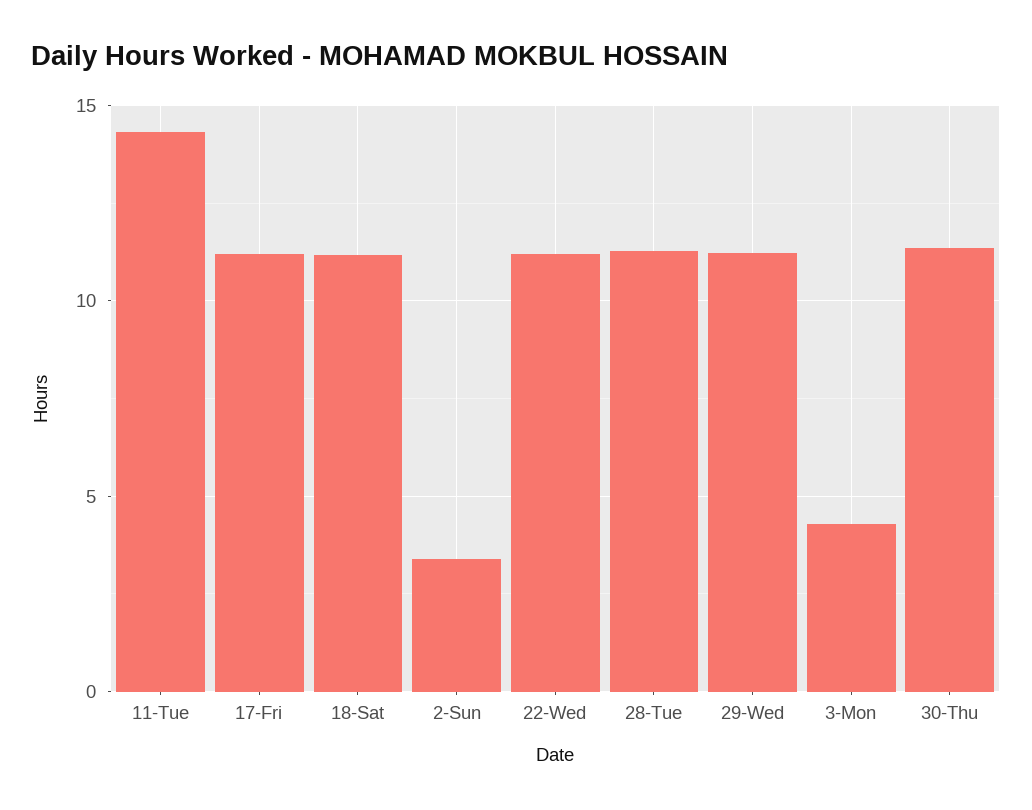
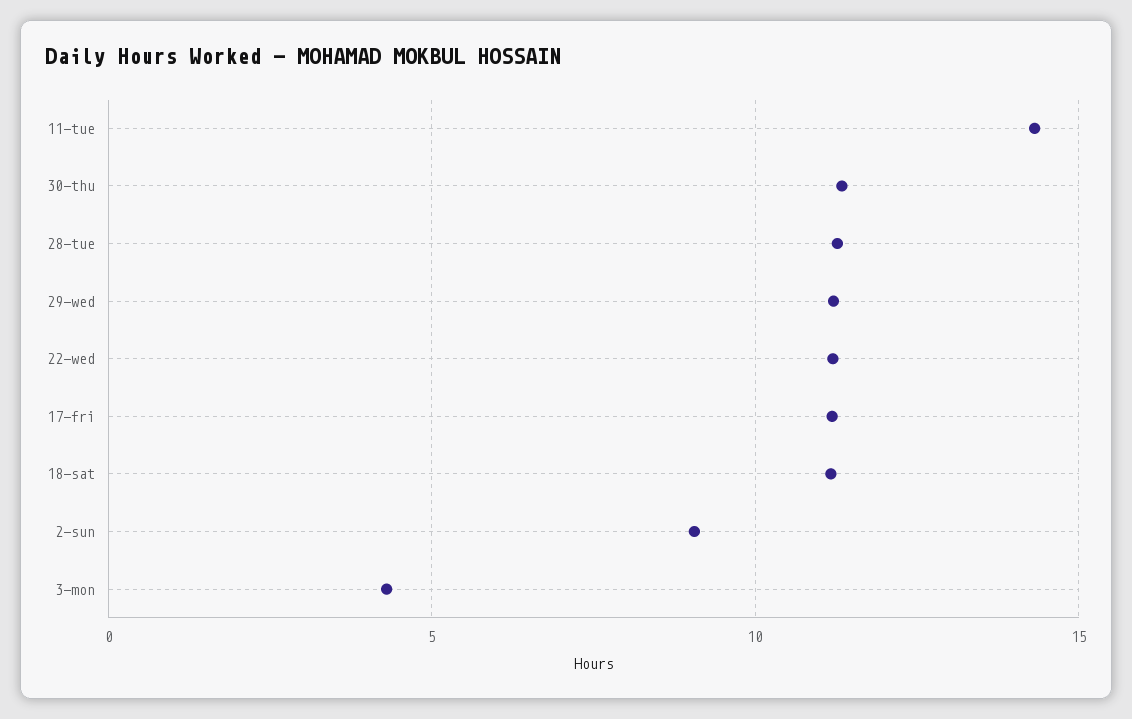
  {
    "11-Tue": 14.5,
    "17-Fri": 11,
    "18-Sat": 11,
-   "2-Sun": 3.5,
+   "2-Sun": 9,
    "22-Wed": 11,
    "28-Tue": 11.5,
    "29-Wed": 11,
    "3-Mon": 4.5,
    "30-Thu": 11.5
  }

